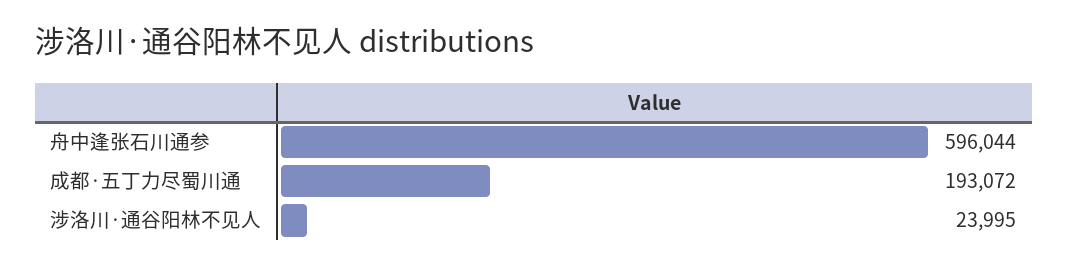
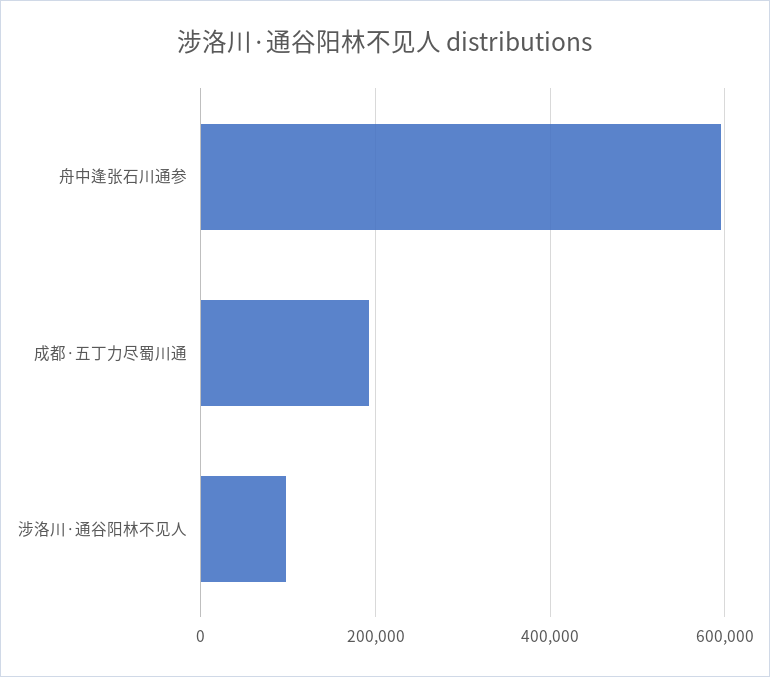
  {
    "舟中逢张石川通参": 596044,
    "成都·五丁力尽蜀川通": 193072,
-   "涉洛川·通谷阳林不见人": 23995
+   "涉洛川·通谷阳林不见人": 100000
  }

